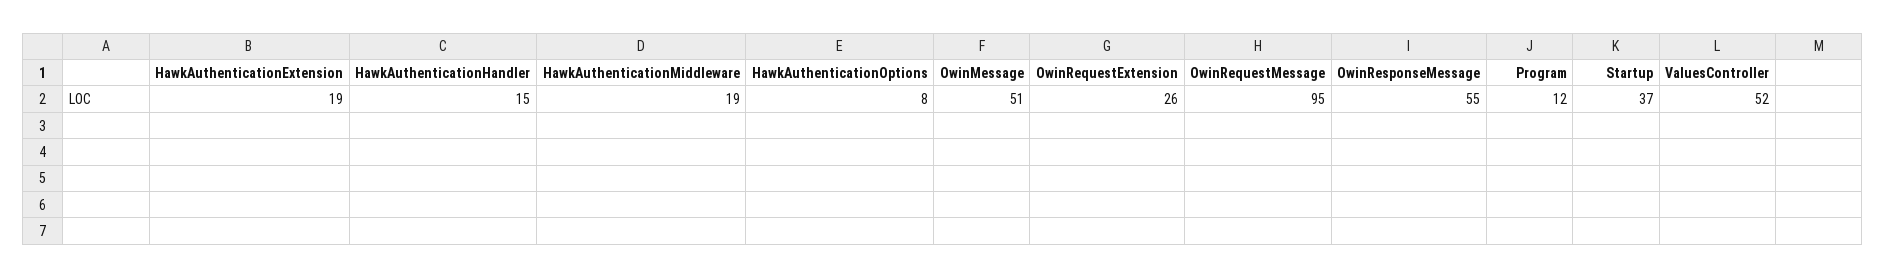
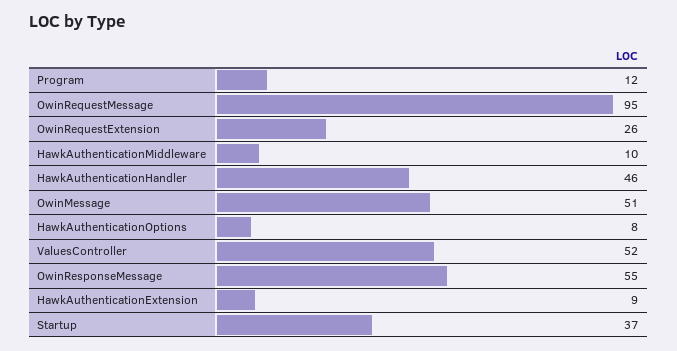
  {
-   "HawkAuthenticationExtension": 19,
+   "HawkAuthenticationExtension": 9,
-   "HawkAuthenticationHandler": 15,
+   "HawkAuthenticationHandler": 46,
-   "HawkAuthenticationMiddleware": 19,
+   "HawkAuthenticationMiddleware": 10,
    "HawkAuthenticationOptions": 8,
    "OwinMessage": 51,
    "OwinRequestExtension": 26,
    "OwinRequestMessage": 95,
    "OwinResponseMessage": 55,
    "Program": 12,
    "Startup": 37,
    "ValuesController": 52
  }

